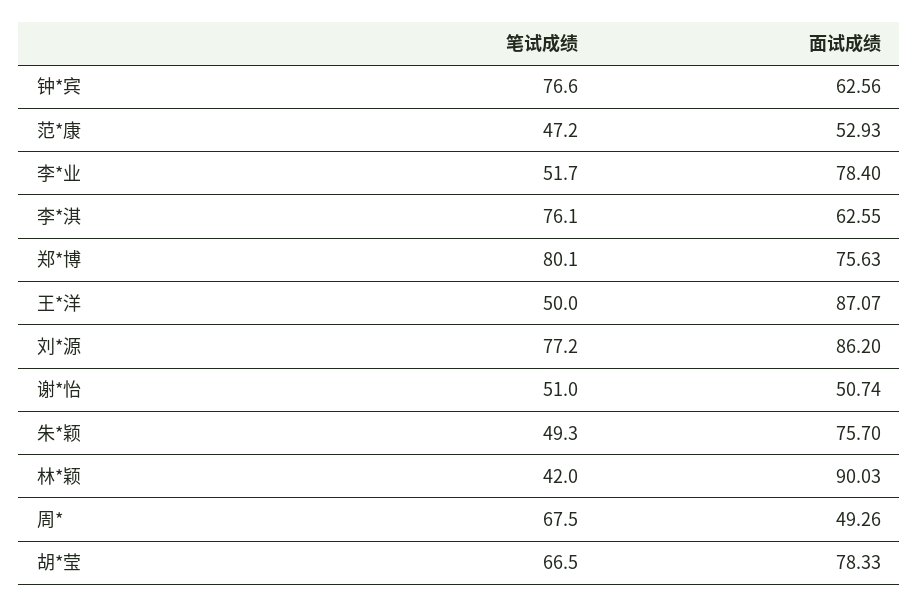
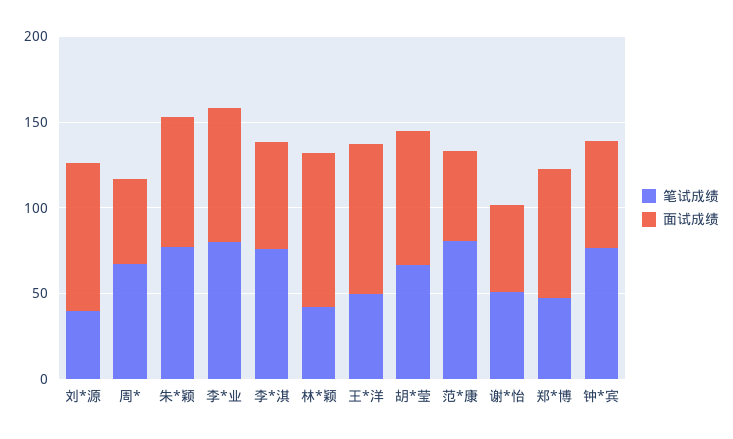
  {
    "笔试成绩": {
      "钟*宾": 76.6,
-     "范*康": 47.2,
+     "范*康": 80,
-     "李*业": 51.7,
+     "李*业": 80,
      "李*淇": 76.1,
-     "郑*博": 80.1,
+     "郑*博": 50,
      "王*洋": 50,
-     "刘*源": 77.2,
+     "刘*源": 40,
      "谢*怡": 51,
-     "朱*颖": 49.3,
+     "朱*颖": 80,
      "林*颖": 42,
      "周*": 67.5,
      "胡*莹": 66.5
    },
    "面试成绩": {
      "钟*宾": 62.56,
      "范*康": 52.93,
      "李*业": 78.4,
      "李*淇": 62.55,
      "郑*博": 75.63,
      "王*洋": 87.07,
      "刘*源": 86.2,
      "谢*怡": 50.74,
      "朱*颖": 75.7,
      "林*颖": 90.03,
      "周*": 49.26,
      "胡*莹": 78.33
    }
  }

